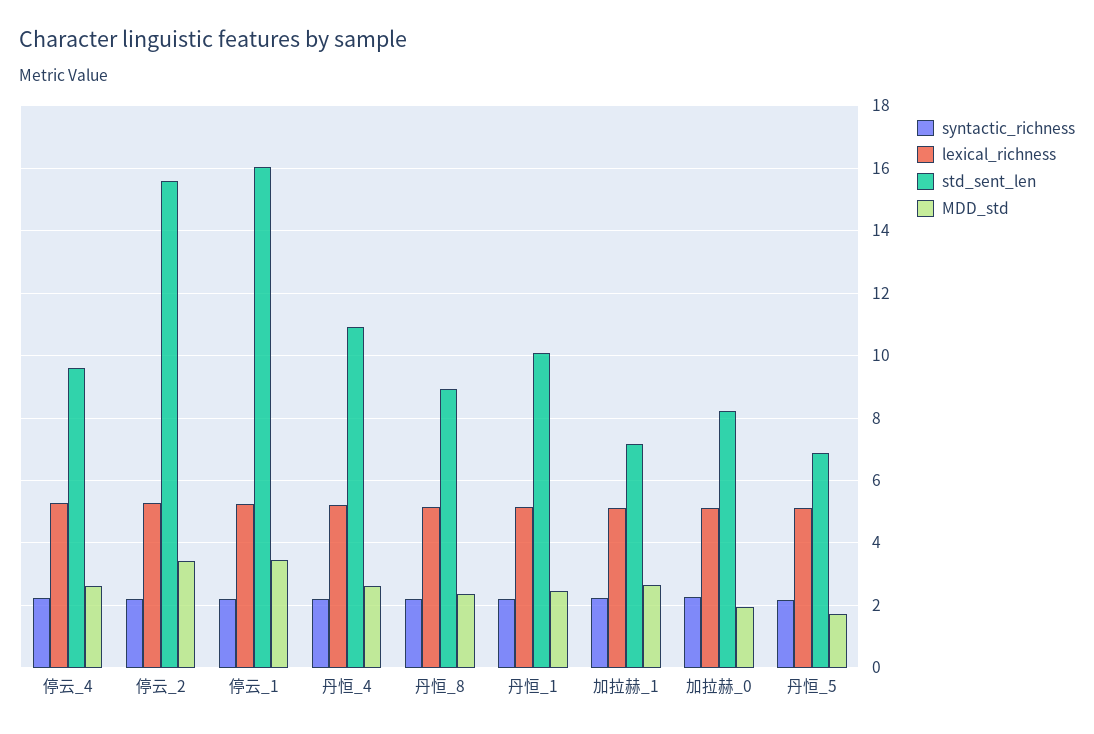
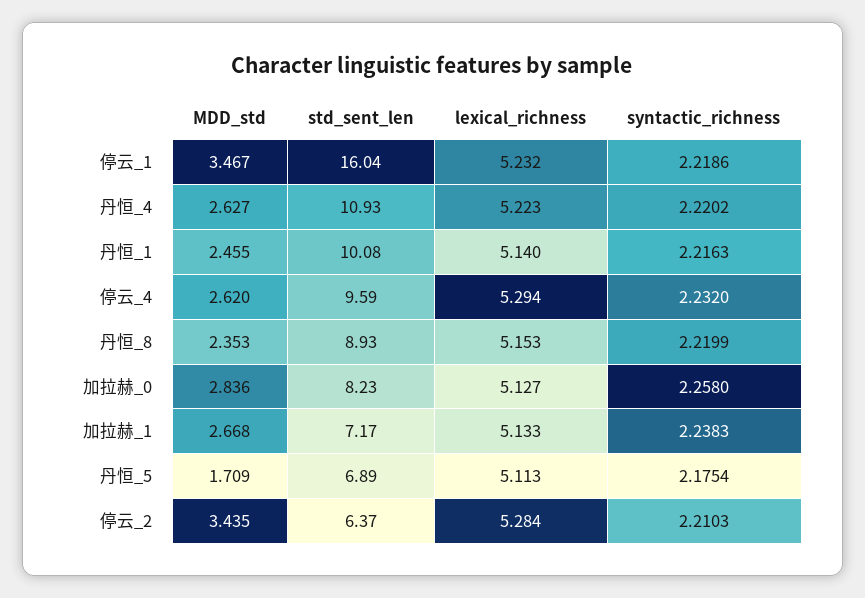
  {
    "syntactic_richness": {
      "停云_4": 2.232,
      "停云_2": 2.2103,
      "停云_1": 2.2186,
      "丹恒_4": 2.2202,
      "丹恒_8": 2.2199,
      "丹恒_1": 2.2163,
      "加拉赫_1": 2.2383,
      "加拉赫_0": 2.258,
      "丹恒_5": 2.1754
    },
    "lexical_richness": {
      "停云_4": 5.294,
      "停云_2": 5.284,
      "停云_1": 5.232,
      "丹恒_4": 5.223,
      "丹恒_8": 5.153,
      "丹恒_1": 5.14,
      "加拉赫_1": 5.133,
      "加拉赫_0": 5.127,
      "丹恒_5": 5.113
    },
    "std_sent_len": {
      "停云_4": 9.59,
-     "停云_2": 15.6,
+     "停云_2": 6.37,
      "停云_1": 16.04,
      "丹恒_4": 10.93,
      "丹恒_8": 8.93,
      "丹恒_1": 10.08,
      "加拉赫_1": 7.17,
      "加拉赫_0": 8.23,
      "丹恒_5": 6.89
    },
    "MDD_std": {
      "停云_4": 2.62,
      "停云_2": 3.435,
      "停云_1": 3.467,
      "丹恒_4": 2.627,
      "丹恒_8": 2.353,
      "丹恒_1": 2.455,
      "加拉赫_1": 2.668,
-     "加拉赫_0": 2,
+     "加拉赫_0": 2.836,
      "丹恒_5": 1.709
    }
  }

